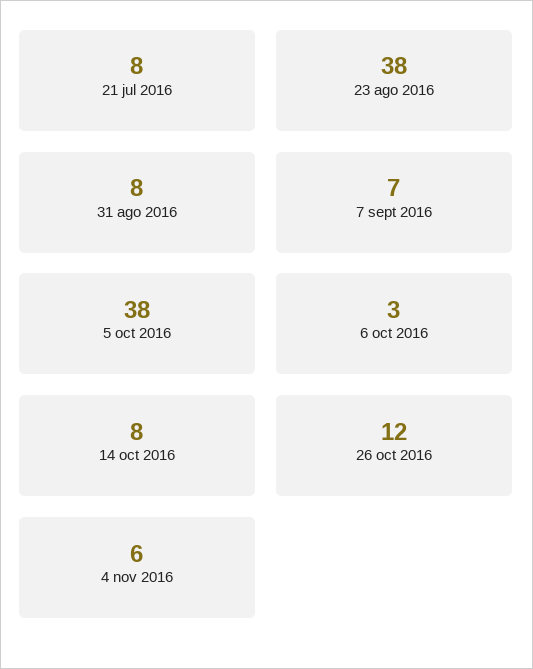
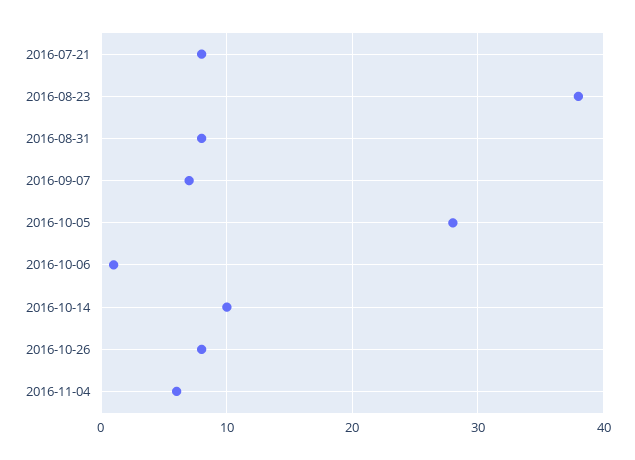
  {
    "21 jul 2016": 8,
    "23 ago 2016": 38,
    "31 ago 2016": 8,
    "7 sept 2016": 7,
-   "5 oct 2016": 38,
+   "5 oct 2016": 28,
-   "6 oct 2016": 3,
+   "6 oct 2016": 1,
-   "14 oct 2016": 8,
+   "14 oct 2016": 10,
-   "26 oct 2016": 12,
+   "26 oct 2016": 8,
    "4 nov 2016": 6
  }

